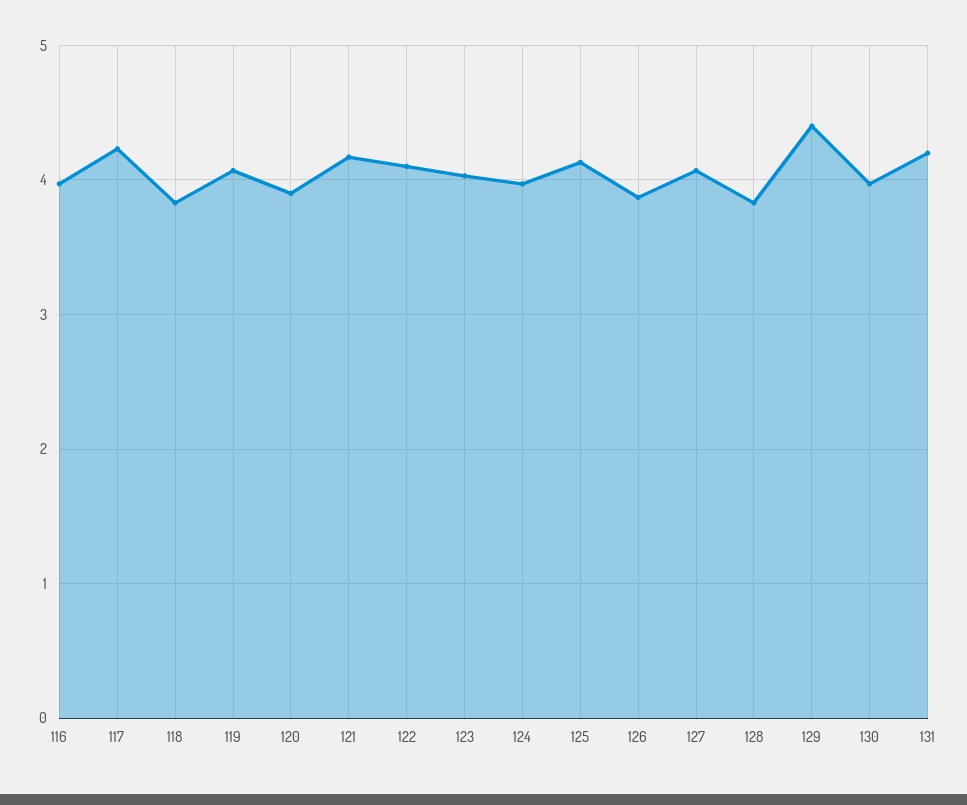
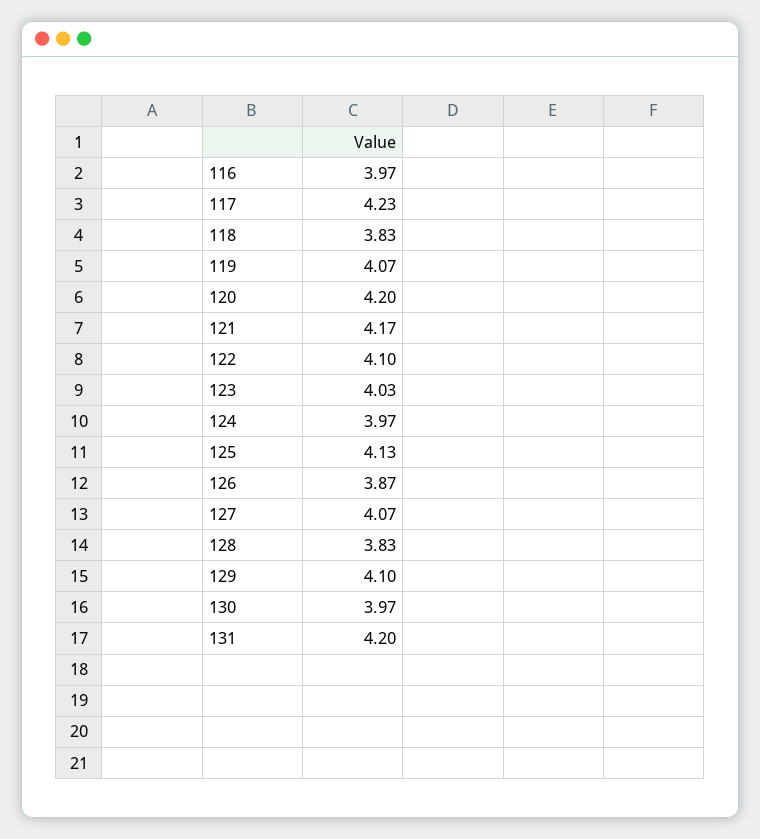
  {
    "116": 3.97,
    "117": 4.23,
    "118": 3.83,
    "119": 4.07,
-   "120": 3.9,
+   "120": 4.2,
    "121": 4.17,
    "122": 4.1,
    "123": 4.03,
    "124": 3.97,
    "125": 4.13,
    "126": 3.87,
    "127": 4.07,
    "128": 3.83,
-   "129": 4.4,
+   "129": 4.1,
    "130": 3.97,
    "131": 4.2
  }

